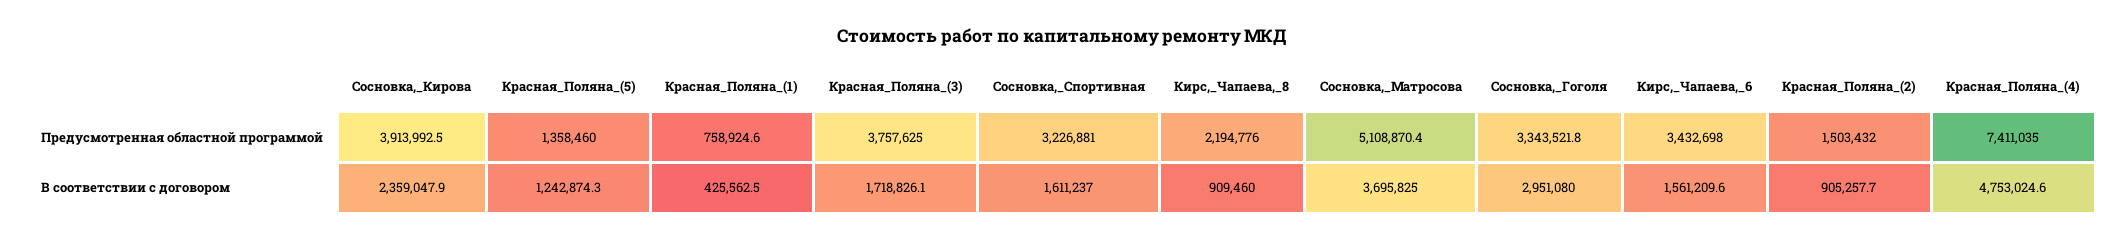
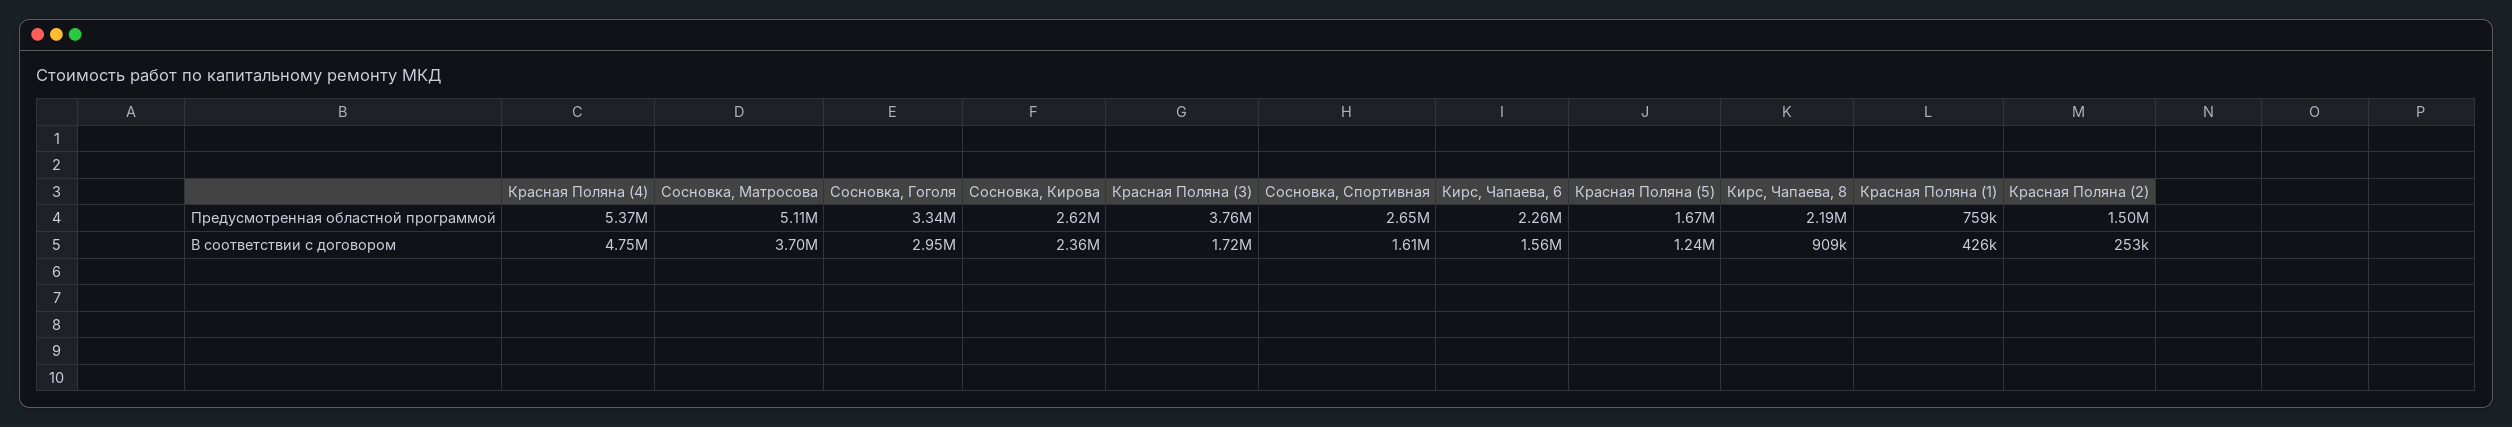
  {
    "Сосновка,_Кирова": {
-     "Предусмотренная областной программой": 3913992.5,
+     "Предусмотренная областной программой": 2620000,
      "В соответствии с договором": 2359047.9
    },
    "Красная_Поляна_(5)": {
-     "Предусмотренная областной программой": 1358460,
+     "Предусмотренная областной программой": 1670000,
      "В соответствии с договором": 1242874.3
    },
    "Красная_Поляна_(1)": {
      "Предусмотренная областной программой": 758924.6,
      "В соответствии с договором": 425562.5
    },
    "Красная_Поляна_(3)": {
      "Предусмотренная областной программой": 3757625,
      "В соответствии с договором": 1718826.1
    },
    "Сосновка,_Спортивная": {
-     "Предусмотренная областной программой": 3226881,
+     "Предусмотренная областной программой": 2650000,
      "В соответствии с договором": 1611237
    },
    "Кирс,_Чапаева,_8": {
      "Предусмотренная областной программой": 2194776,
      "В соответствии с договором": 909460
    },
    "Сосновка,_Матросова": {
      "Предусмотренная областной программой": 5108870.4,
      "В соответствии с договором": 3695825
    },
    "Сосновка,_Гоголя": {
      "Предусмотренная областной программой": 3343521.8,
      "В соответствии с договором": 2951080
    },
    "Кирс,_Чапаева,_6": {
-     "Предусмотренная областной программой": 3432698,
+     "Предусмотренная областной программой": 2260000,
      "В соответствии с договором": 1561209.6
    },
    "Красная_Поляна_(2)": {
      "Предусмотренная областной программой": 1503432,
-     "В соответствии с договором": 905257.7
+     "В соответствии с договором": 253000
    },
    "Красная_Поляна_(4)": {
-     "Предусмотренная областной программой": 7411035,
+     "Предусмотренная областной программой": 5370000,
      "В соответствии с договором": 4753024.6
    }
  }

